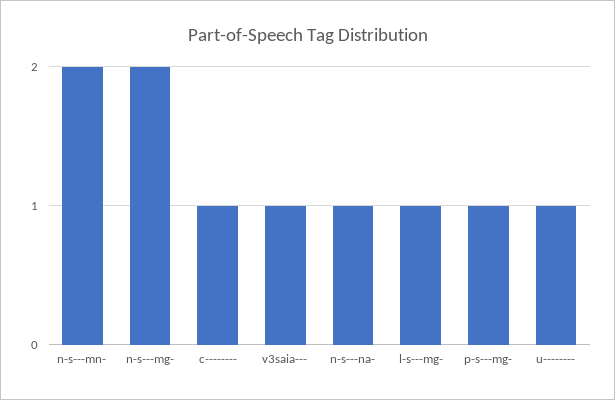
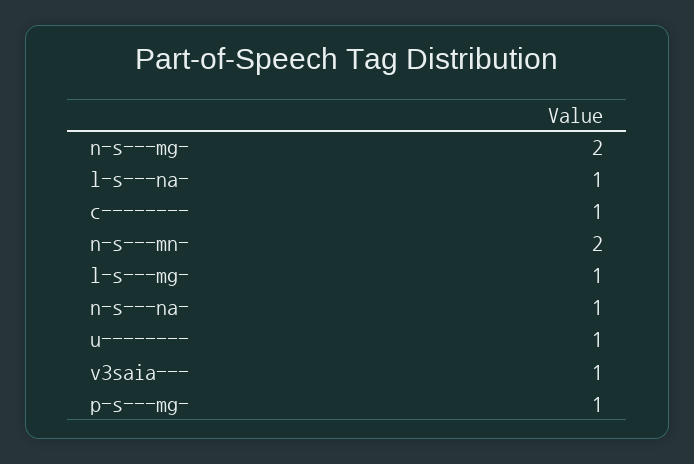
  {
    "n-s---mn-": 2,
    "n-s---mg-": 2,
    "c--------": 1,
    "v3saia---": 1,
    "n-s---na-": 1,
    "l-s---mg-": 1,
    "p-s---mg-": 1,
-   "u--------": 1
+   "u--------": 1,
+   "l-s---na-": 1
  }

